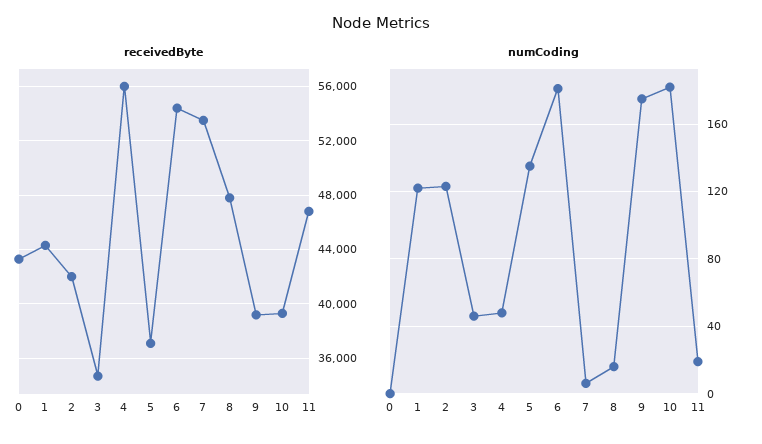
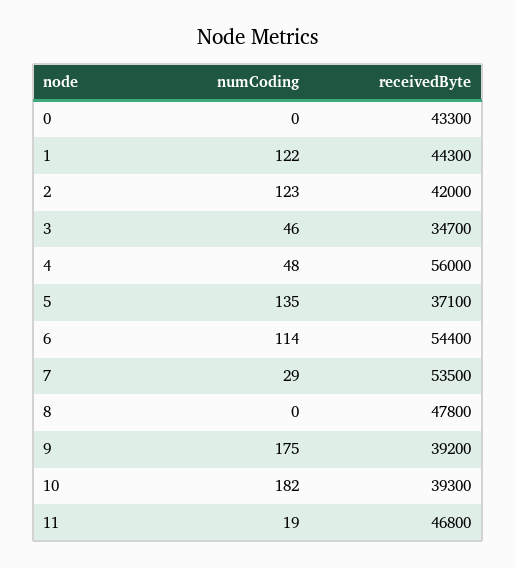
  {
    "receivedByte": {
      "0": 43300,
      "1": 44300,
      "2": 42000,
      "3": 34700,
      "4": 56000,
      "5": 37100,
      "6": 54400,
      "7": 53500,
      "8": 47800,
      "9": 39200,
      "10": 39300,
      "11": 46800
    },
    "numCoding": {
      "0": 0,
      "1": 122,
      "2": 123,
      "3": 46,
      "4": 48,
      "5": 135,
-     "6": 180,
+     "6": 114,
-     "7": 5,
+     "7": 29,
-     "8": 15,
+     "8": 0,
      "9": 175,
      "10": 182,
      "11": 19
    }
  }

